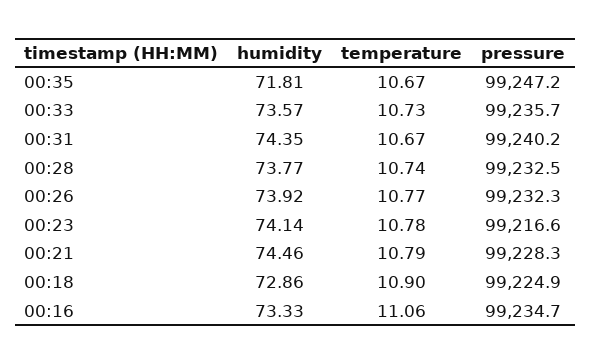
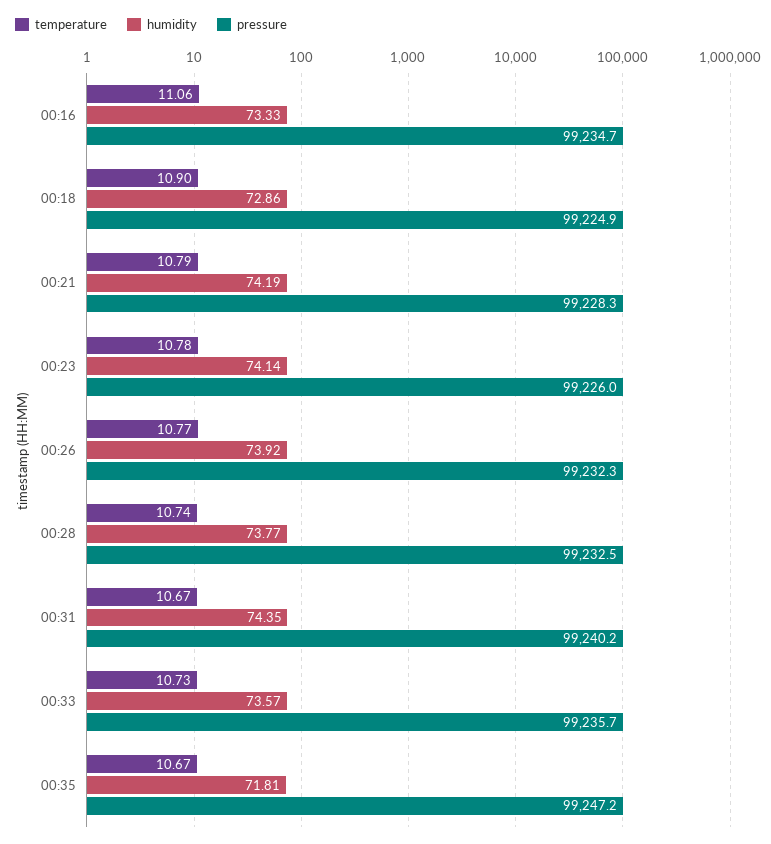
  {
    "humidity": {
      "00:35": 71.81,
      "00:33": 73.57,
      "00:31": 74.35,
      "00:28": 73.77,
      "00:26": 73.92,
      "00:23": 74.14,
-     "00:21": 74.46,
+     "00:21": 74.19,
      "00:18": 72.86,
      "00:16": 73.33
    },
    "temperature": {
      "00:35": 10.67,
      "00:33": 10.73,
      "00:31": 10.67,
      "00:28": 10.74,
      "00:26": 10.77,
      "00:23": 10.78,
      "00:21": 10.79,
      "00:18": 10.9,
      "00:16": 11.06
    },
    "pressure": {
      "00:35": 99247.2,
      "00:33": 99235.7,
      "00:31": 99240.2,
      "00:28": 99232.5,
      "00:26": 99232.3,
-     "00:23": 99216.6,
+     "00:23": 99226,
      "00:21": 99228.3,
      "00:18": 99224.9,
      "00:16": 99234.7
    }
  }

